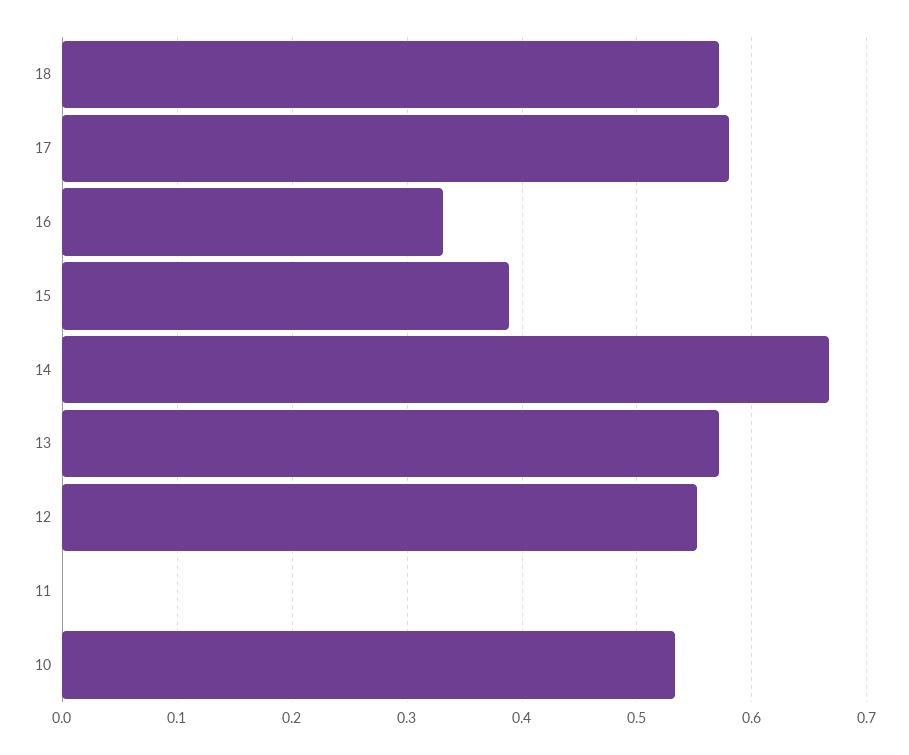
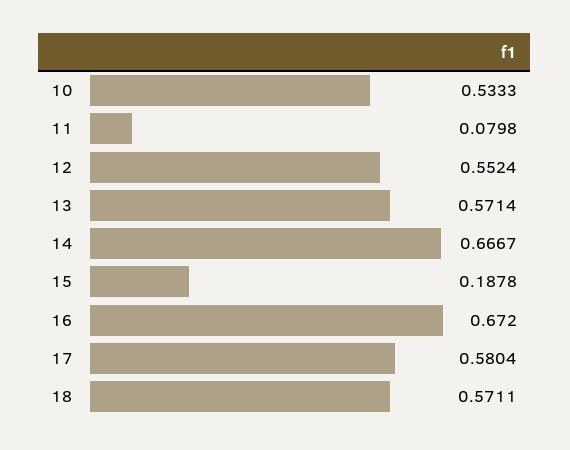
  {
    "18": 0.5711,
    "17": 0.5804,
-   "16": 0.33,
+   "16": 0.672,
-   "15": 0.39,
+   "15": 0.1878,
    "14": 0.6667,
    "13": 0.5714,
    "12": 0.5524,
-   "11": 0,
+   "11": 0.0798,
    "10": 0.5333
  }

